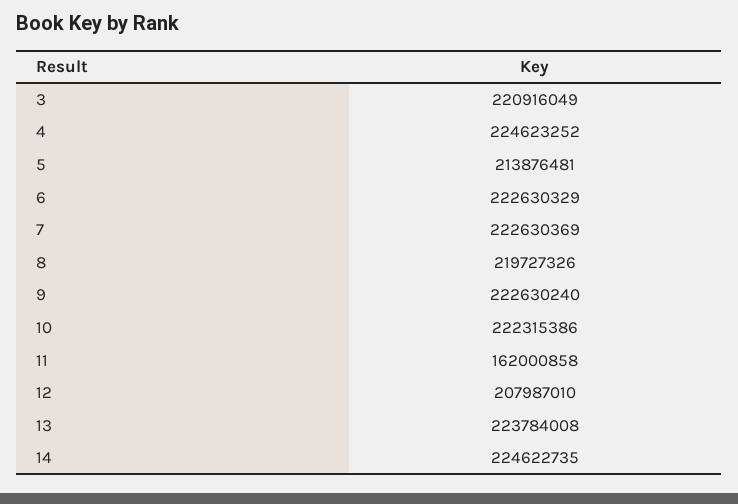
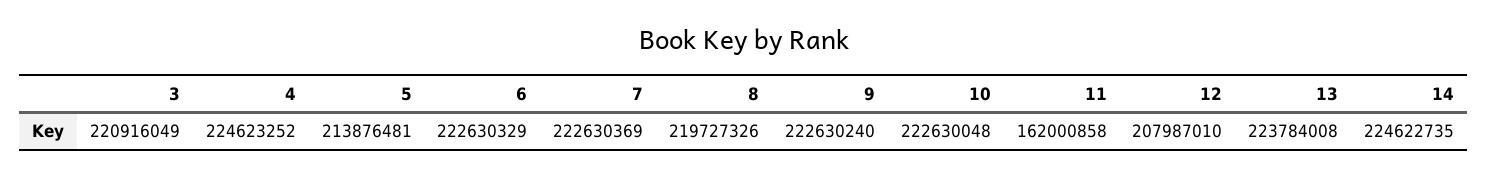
  {
    "3": 220916049,
    "4": 224623252,
    "5": 213876481,
    "6": 222630329,
    "7": 222630369,
    "8": 219727326,
    "9": 222630240,
-   "10": 222315386,
+   "10": 222630048,
    "11": 162000858,
    "12": 207987010,
    "13": 223784008,
    "14": 224622735
  }

